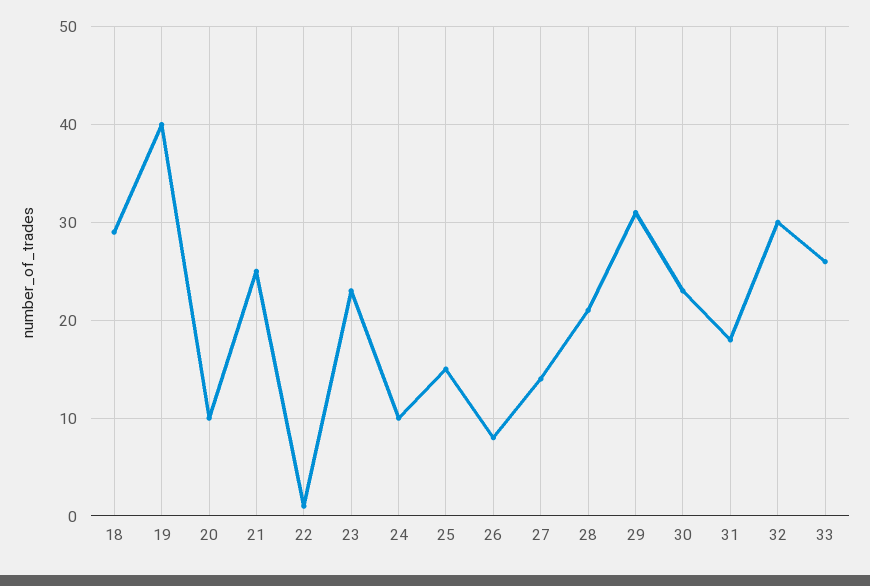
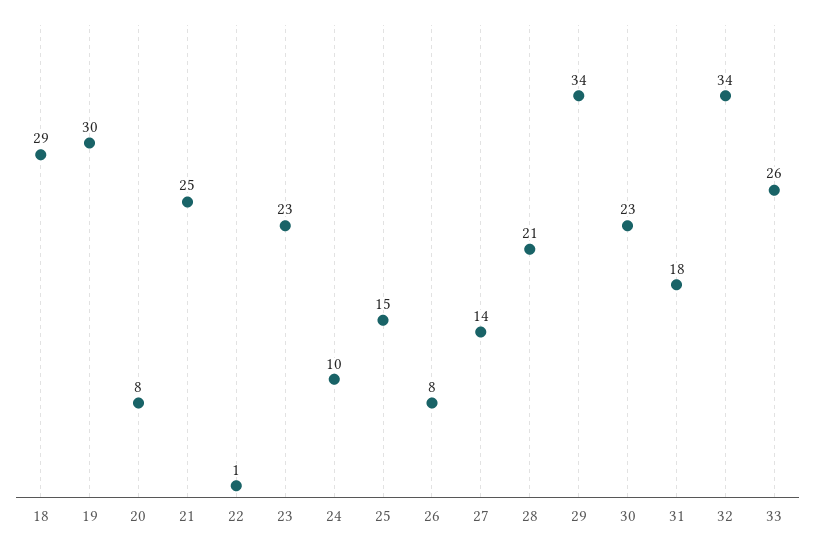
  {
    "18": 29,
-   "19": 40,
+   "19": 30,
-   "20": 10,
+   "20": 8,
    "21": 25,
    "22": 1,
    "23": 23,
    "24": 10,
    "25": 15,
    "26": 8,
    "27": 14,
    "28": 21,
-   "29": 31,
+   "29": 34,
    "30": 23,
    "31": 18,
-   "32": 30,
+   "32": 34,
    "33": 26
  }

